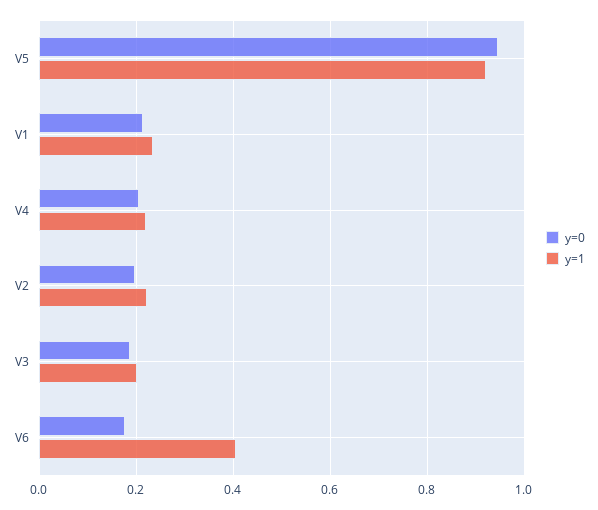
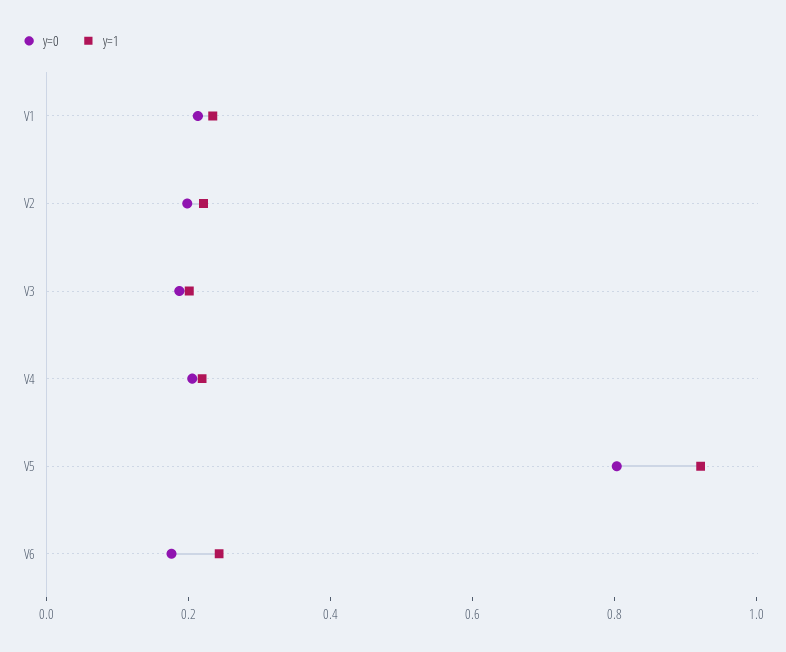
  {
    "y=0": {
-     "V5": 0.94,
+     "V5": 0.8,
      "V1": 0.22,
      "V4": 0.2,
      "V2": 0.2,
      "V3": 0.18,
      "V6": 0.18
    },
    "y=1": {
      "V5": 0.92,
      "V1": 0.24,
      "V4": 0.22,
      "V2": 0.22,
      "V3": 0.2,
-     "V6": 0.4
+     "V6": 0.25
    }
  }

